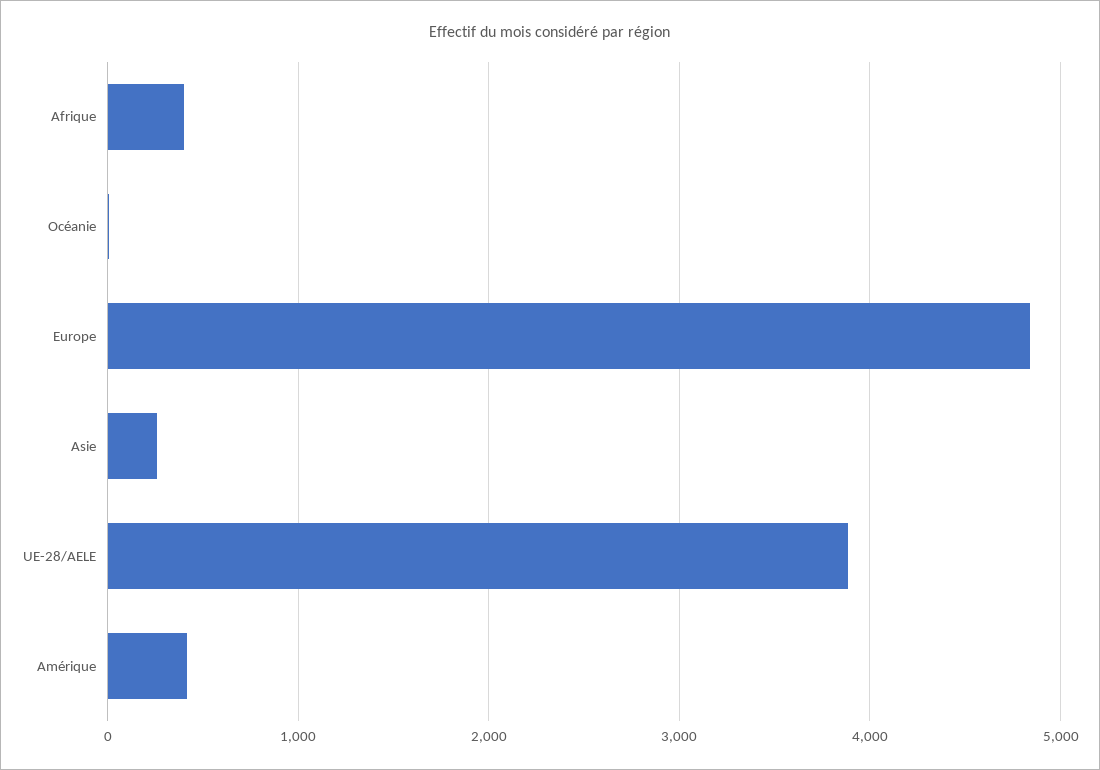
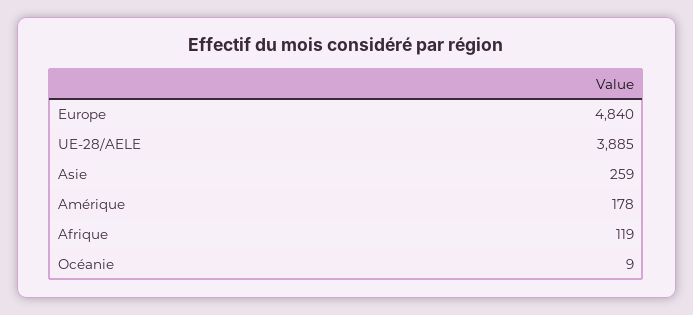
  {
-   "Afrique": 400,
+   "Afrique": 119,
    "Océanie": 9,
    "Europe": 4840,
    "Asie": 259,
    "UE-28/AELE": 3885,
-   "Amérique": 400
+   "Amérique": 178
  }

